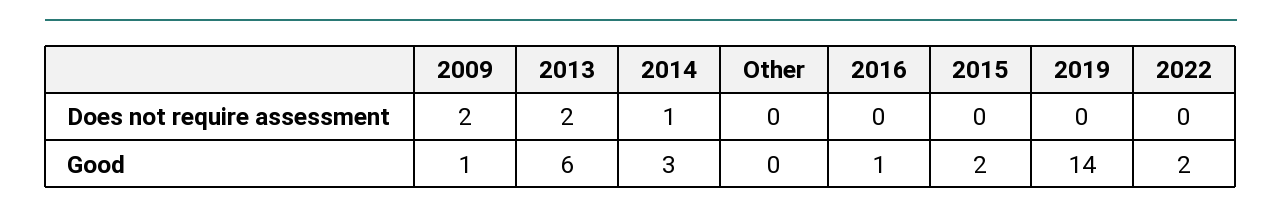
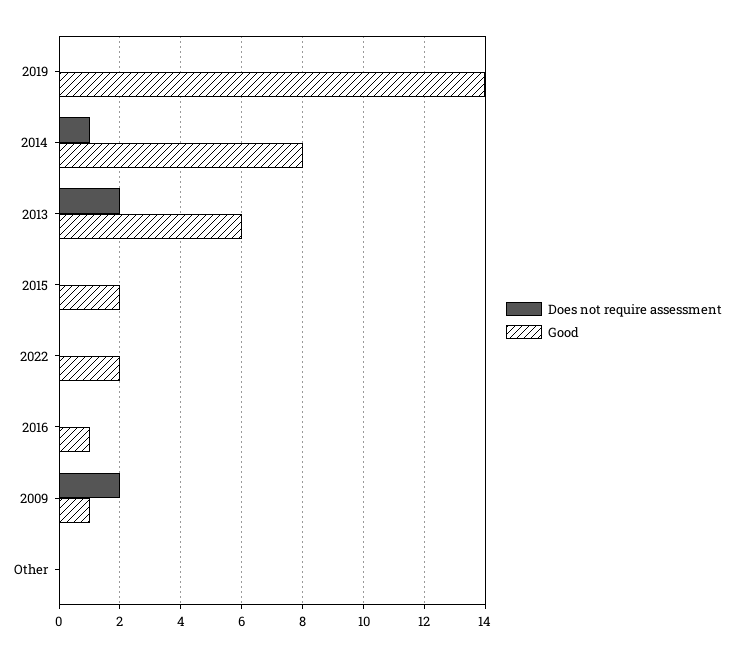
  {
    "Does not require assessment": {
      "2009": 2,
      "2013": 2,
      "2014": 1,
      "Other": 0,
      "2016": 0,
      "2015": 0,
      "2019": 0,
      "2022": 0
    },
    "Good": {
      "2009": 1,
      "2013": 6,
-     "2014": 3,
+     "2014": 8,
      "Other": 0,
      "2016": 1,
      "2015": 2,
      "2019": 14,
      "2022": 2
    }
  }

